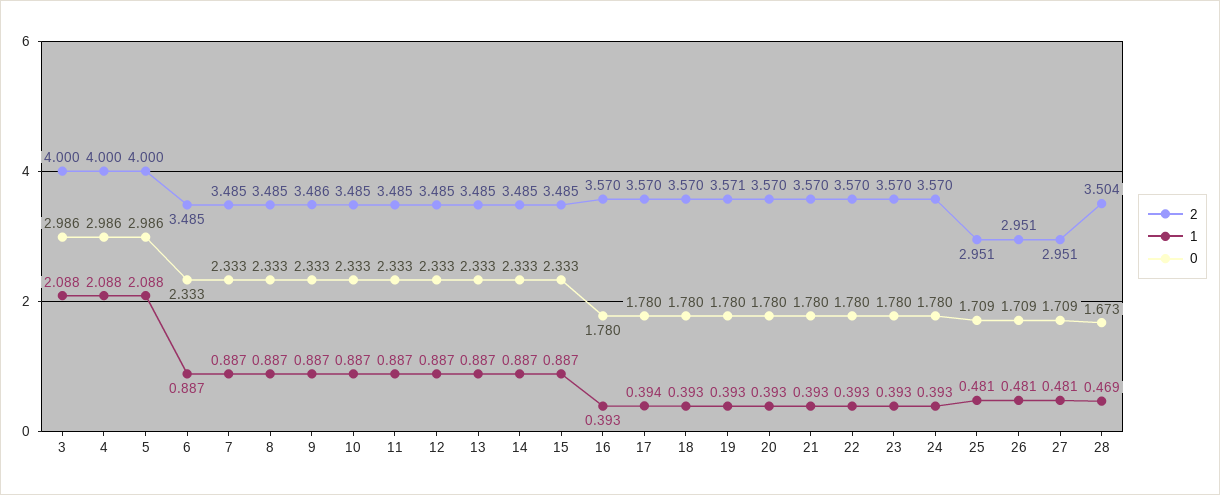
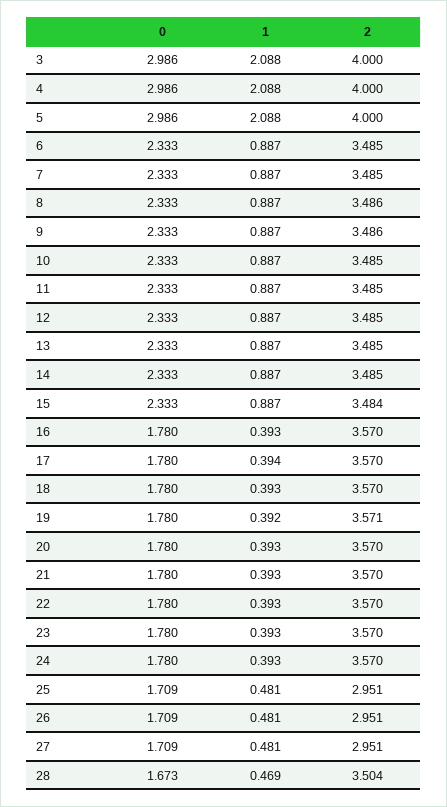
  {
    "2": {
      "3": 4,
      "4": 4,
      "5": 4,
      "6": 3.485,
      "7": 3.485,
-     "8": 3.485,
+     "8": 3.486,
      "9": 3.486,
      "10": 3.485,
      "11": 3.485,
      "12": 3.485,
      "13": 3.485,
      "14": 3.485,
-     "15": 3.485,
+     "15": 3.484,
      "16": 3.57,
      "17": 3.57,
      "18": 3.57,
      "19": 3.571,
      "20": 3.57,
      "21": 3.57,
      "22": 3.57,
      "23": 3.57,
      "24": 3.57,
      "25": 2.951,
      "26": 2.951,
      "27": 2.951,
      "28": 3.504
    },
    "1": {
      "3": 2.088,
      "4": 2.088,
      "5": 2.088,
      "6": 0.887,
      "7": 0.887,
      "8": 0.887,
      "9": 0.887,
      "10": 0.887,
      "11": 0.887,
      "12": 0.887,
      "13": 0.887,
      "14": 0.887,
      "15": 0.887,
      "16": 0.393,
      "17": 0.394,
      "18": 0.393,
-     "19": 0.393,
+     "19": 0.392,
      "20": 0.393,
      "21": 0.393,
      "22": 0.393,
      "23": 0.393,
      "24": 0.393,
      "25": 0.481,
      "26": 0.481,
      "27": 0.481,
      "28": 0.469
    },
    "0": {
      "3": 2.986,
      "4": 2.986,
      "5": 2.986,
      "6": 2.333,
      "7": 2.333,
      "8": 2.333,
      "9": 2.333,
      "10": 2.333,
      "11": 2.333,
      "12": 2.333,
      "13": 2.333,
      "14": 2.333,
      "15": 2.333,
      "16": 1.78,
      "17": 1.78,
      "18": 1.78,
      "19": 1.78,
      "20": 1.78,
      "21": 1.78,
      "22": 1.78,
      "23": 1.78,
      "24": 1.78,
      "25": 1.709,
      "26": 1.709,
      "27": 1.709,
      "28": 1.673
    }
  }

